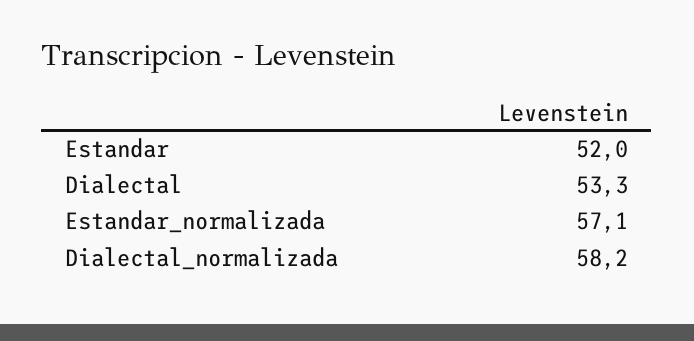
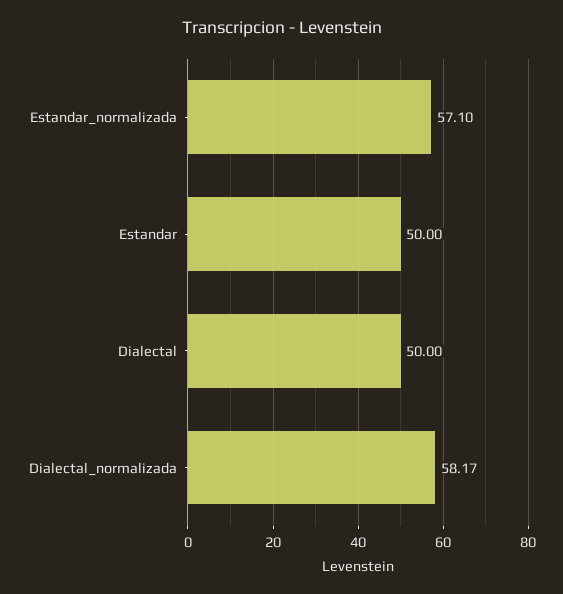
  {
-   "Estandar": 52,
+   "Estandar": 50,
-   "Dialectal": 53.3,
+   "Dialectal": 50,
    "Estandar_normalizada": 57.1,
    "Dialectal_normalizada": 58.17
  }

